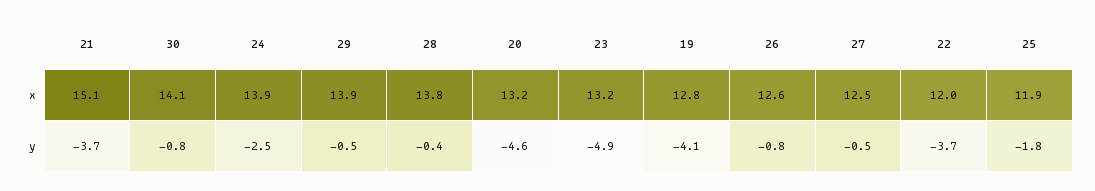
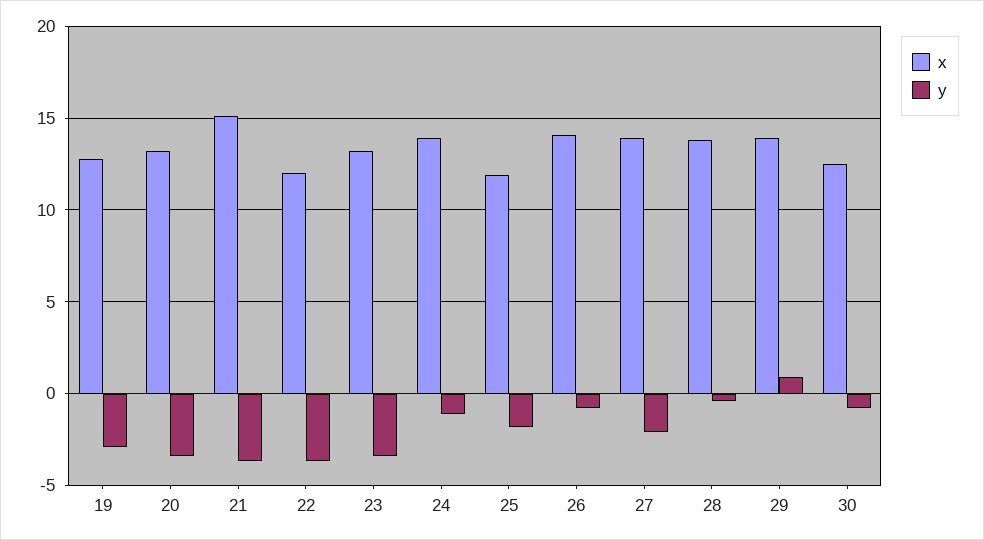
  {
    "x": {
      "21": 15.1,
-     "30": 14.1,
+     "30": 12.5,
      "24": 13.9,
      "29": 13.9,
      "28": 13.8,
      "20": 13.2,
      "23": 13.2,
      "19": 12.8,
-     "26": 12.6,
+     "26": 14,
-     "27": 12.5,
+     "27": 14,
      "22": 12,
      "25": 11.9
    },
    "y": {
      "21": -3.7,
      "30": -0.8,
-     "24": -2.5,
+     "24": -1,
-     "29": -0.5,
+     "29": 1,
      "28": -0.4,
-     "20": -4.6,
+     "20": -3.5,
-     "23": -4.9,
+     "23": -3.5,
-     "19": -4.1,
+     "19": -3,
      "26": -0.8,
-     "27": -0.5,
+     "27": -2,
      "22": -3.7,
      "25": -1.8
    }
  }

